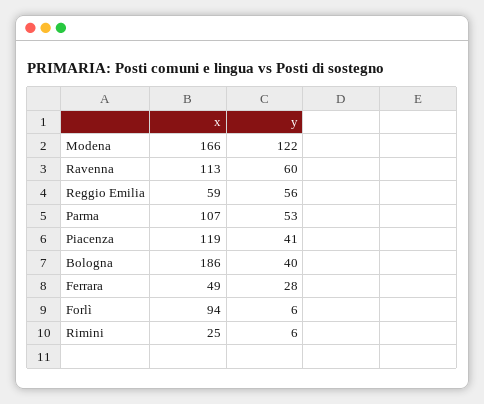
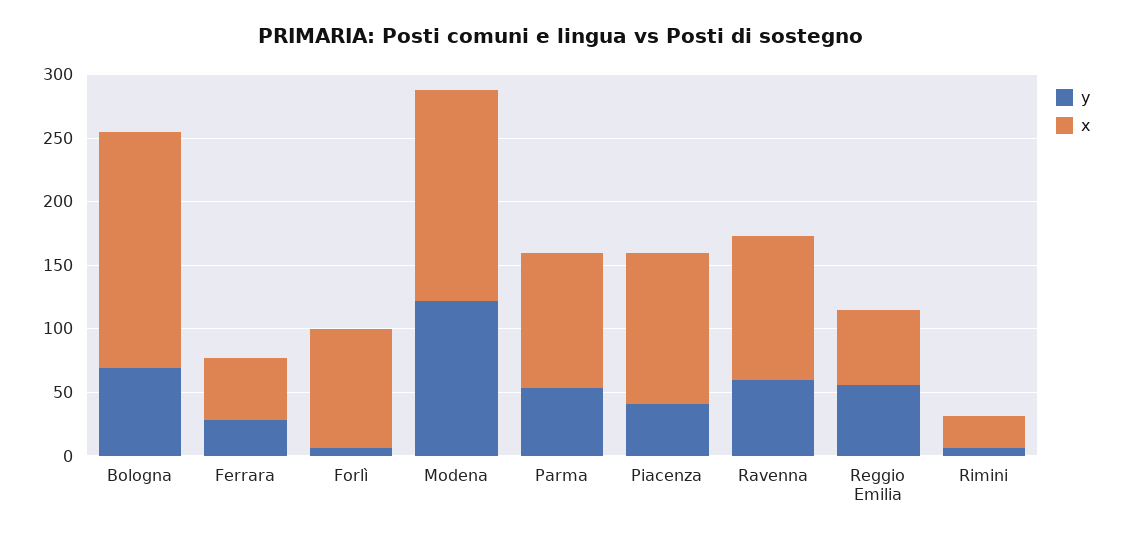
  {
    "x": {
      "Modena": 166,
      "Ravenna": 113,
      "Reggio Emilia": 59,
      "Parma": 107,
      "Piacenza": 119,
      "Bologna": 186,
      "Ferrara": 49,
      "Forlì": 94,
      "Rimini": 25
    },
    "y": {
      "Modena": 122,
      "Ravenna": 60,
      "Reggio Emilia": 56,
      "Parma": 53,
      "Piacenza": 41,
-     "Bologna": 40,
+     "Bologna": 70,
      "Ferrara": 28,
      "Forlì": 6,
      "Rimini": 6
    }
  }

